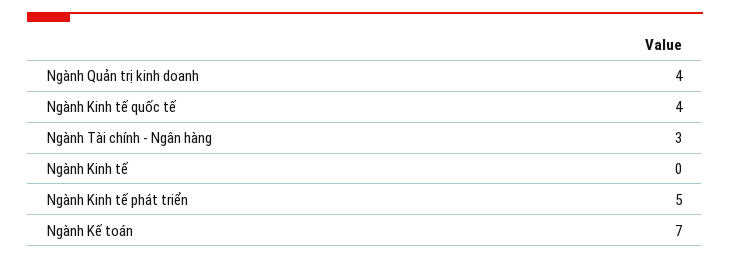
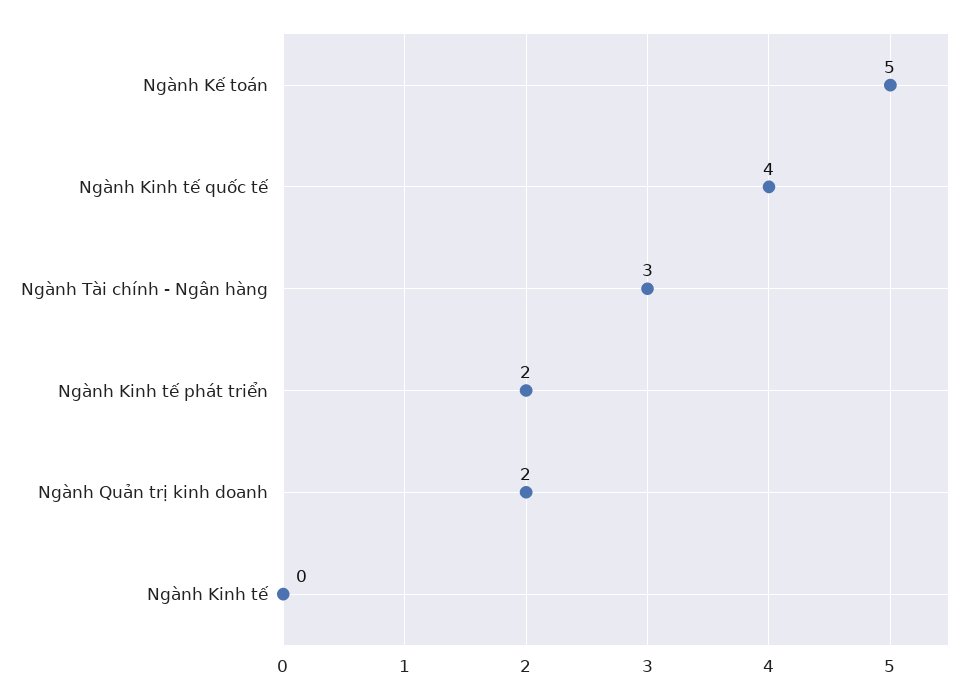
  {
-   "Ngành Quản trị kinh doanh": 4,
+   "Ngành Quản trị kinh doanh": 2,
    "Ngành Kinh tế quốc tế": 4,
    "Ngành Tài chính - Ngân hàng": 3,
    "Ngành Kinh tế": 0,
-   "Ngành Kinh tế phát triển": 5,
+   "Ngành Kinh tế phát triển": 2,
-   "Ngành Kế toán": 7
+   "Ngành Kế toán": 5
  }

